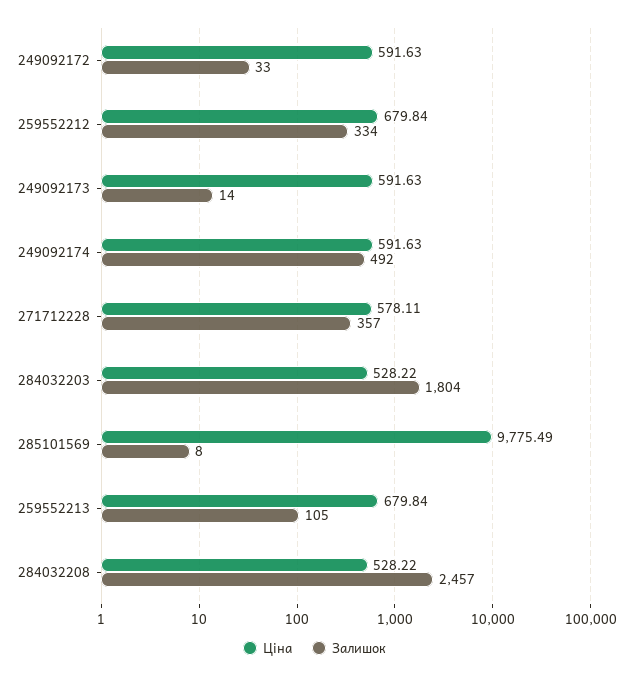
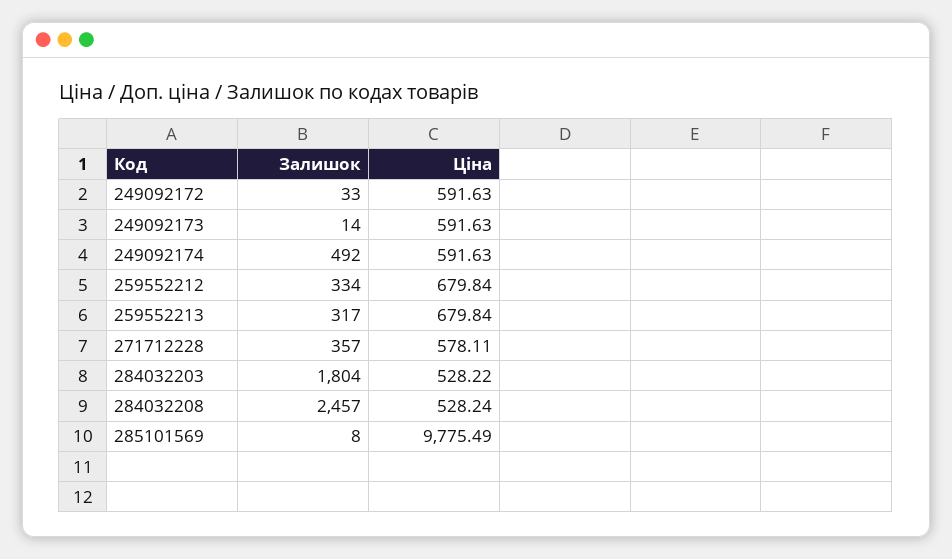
  {
    "Ціна": {
      "249092172": 591.63,
      "259552212": 679.84,
      "249092173": 591.63,
      "249092174": 591.63,
      "271712228": 578.11,
      "284032203": 528.22,
      "285101569": 9775.49,
      "259552213": 679.84,
-     "284032208": 528.22
+     "284032208": 528.24
    },
    "Залишок": {
      "249092172": 33,
      "259552212": 334,
      "249092173": 14,
      "249092174": 492,
      "271712228": 357,
      "284032203": 1804,
      "285101569": 8,
-     "259552213": 105,
+     "259552213": 317,
      "284032208": 2457
    }
  }

